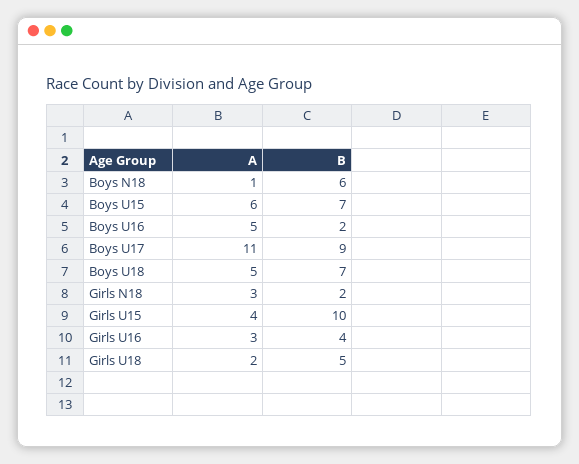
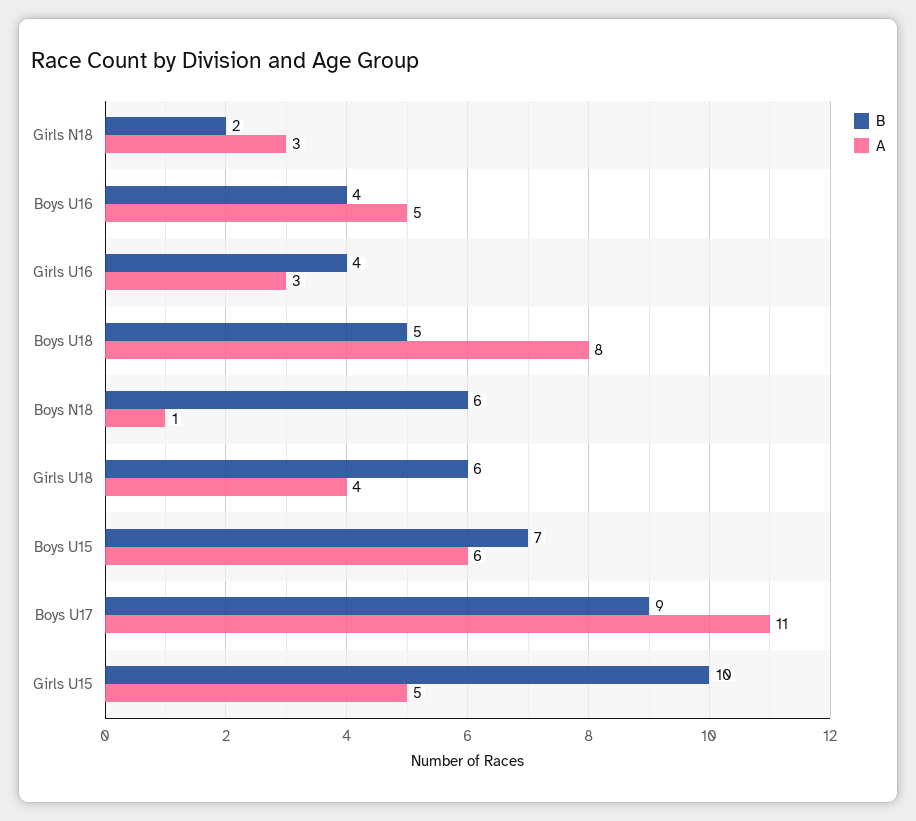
  {
    "A": {
      "Boys N18": 1,
      "Boys U15": 6,
      "Boys U16": 5,
      "Boys U17": 11,
-     "Boys U18": 5,
+     "Boys U18": 8,
      "Girls N18": 3,
-     "Girls U15": 4,
+     "Girls U15": 5,
      "Girls U16": 3,
-     "Girls U18": 2
+     "Girls U18": 4
    },
    "B": {
      "Boys N18": 6,
      "Boys U15": 7,
-     "Boys U16": 2,
+     "Boys U16": 4,
      "Boys U17": 9,
-     "Boys U18": 7,
+     "Boys U18": 5,
      "Girls N18": 2,
      "Girls U15": 10,
      "Girls U16": 4,
-     "Girls U18": 5
+     "Girls U18": 6
    }
  }

